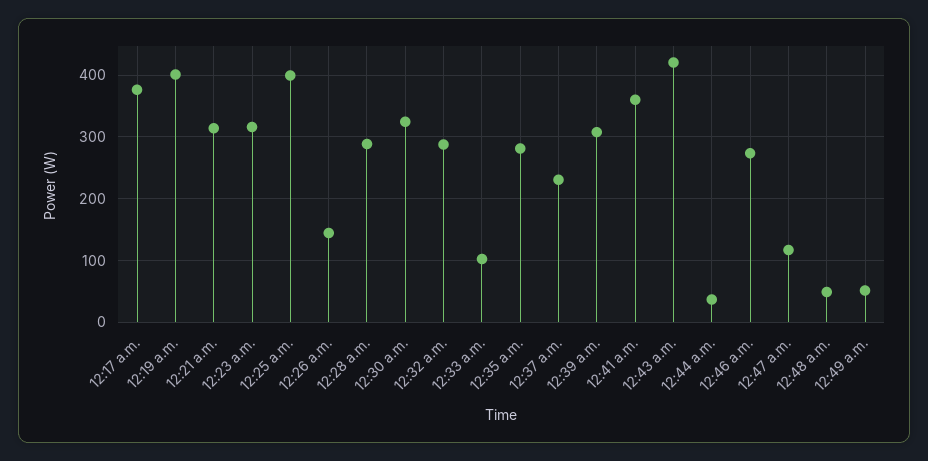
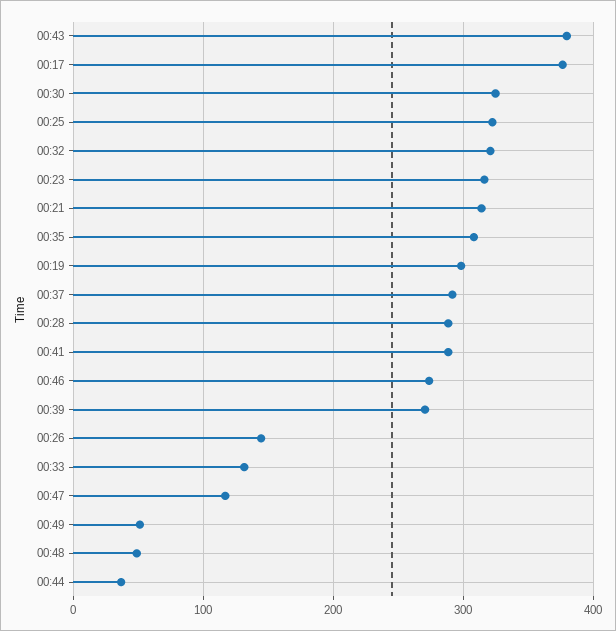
  {
    "12:17 a.m.": 380,
-   "12:19 a.m.": 400,
+   "12:19 a.m.": 300,
    "12:21 a.m.": 310,
    "12:23 a.m.": 320,
-   "12:25 a.m.": 400,
+   "12:25 a.m.": 320,
    "12:26 a.m.": 140,
    "12:28 a.m.": 290,
    "12:30 a.m.": 320,
-   "12:32 a.m.": 290,
+   "12:32 a.m.": 320,
-   "12:33 a.m.": 100,
+   "12:33 a.m.": 130,
-   "12:35 a.m.": 280,
+   "12:35 a.m.": 310,
-   "12:37 a.m.": 230,
+   "12:37 a.m.": 290,
-   "12:39 a.m.": 310,
+   "12:39 a.m.": 270,
-   "12:41 a.m.": 360,
+   "12:41 a.m.": 290,
-   "12:43 a.m.": 420,
+   "12:43 a.m.": 380,
    "12:44 a.m.": 40,
    "12:46 a.m.": 270,
    "12:47 a.m.": 120,
    "12:48 a.m.": 50,
    "12:49 a.m.": 50
  }

